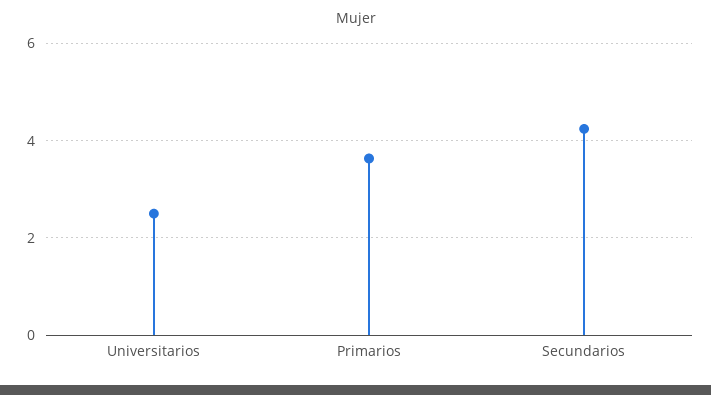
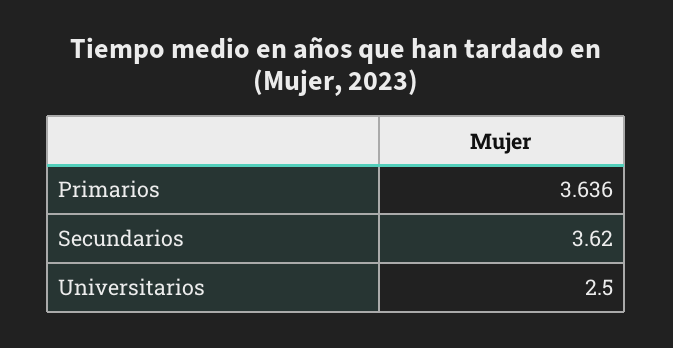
  {
    "Universitarios": 2.5,
    "Primarios": 3.636,
-   "Secundarios": 4.2
+   "Secundarios": 3.62
  }

